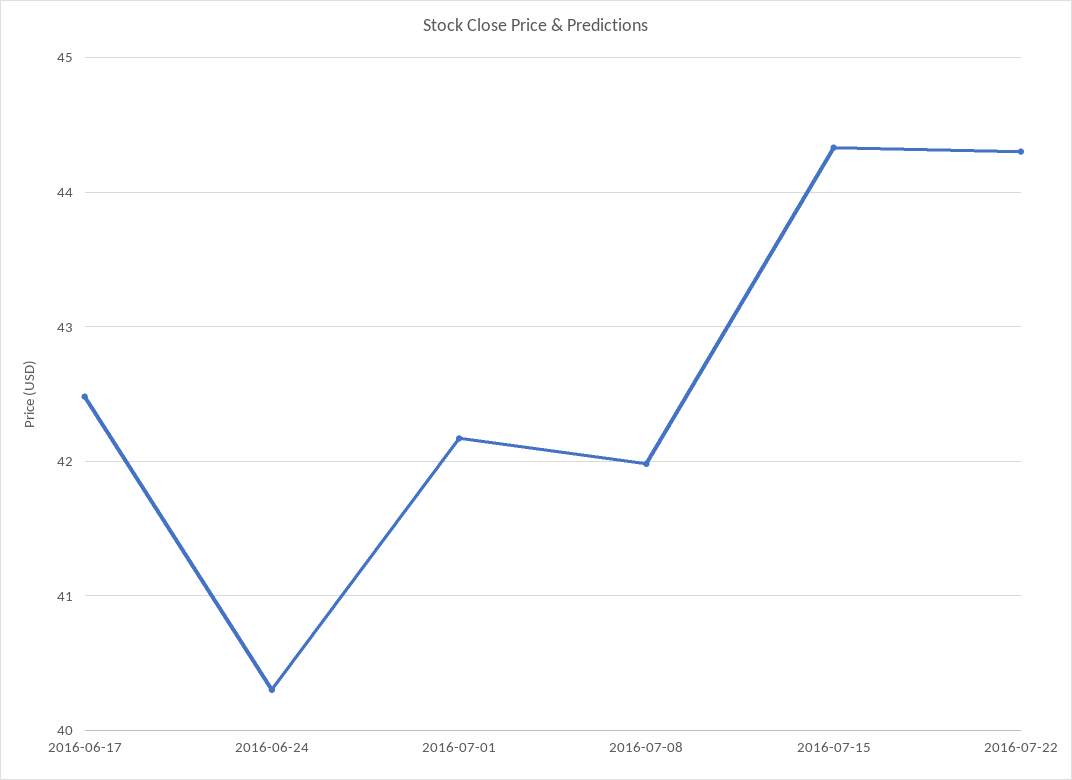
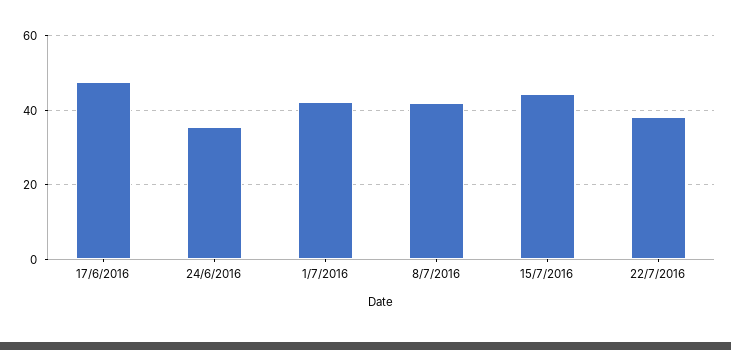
  {
-   "2016-06-17": 42.5,
+   "2016-06-17": 48,
-   "2016-06-24": 40.3,
+   "2016-06-24": 36,
    "2016-07-01": 42.2,
    "2016-07-08": 42,
    "2016-07-15": 44.3,
-   "2016-07-22": 44.3
+   "2016-07-22": 38
  }

